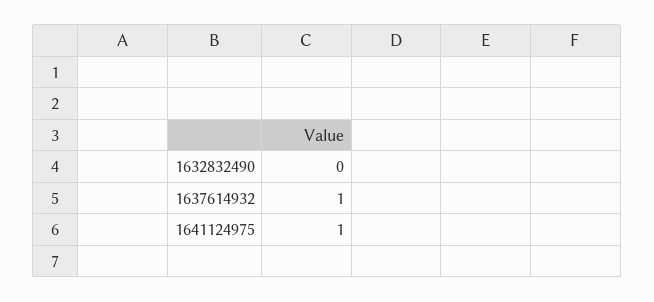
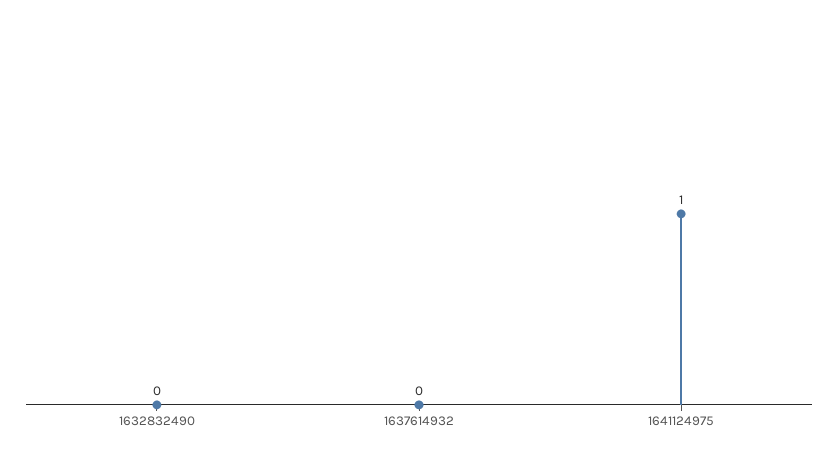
  {
    "1632832490": 0,
-   "1637614932": 1,
+   "1637614932": 0,
    "1641124975": 1
  }

